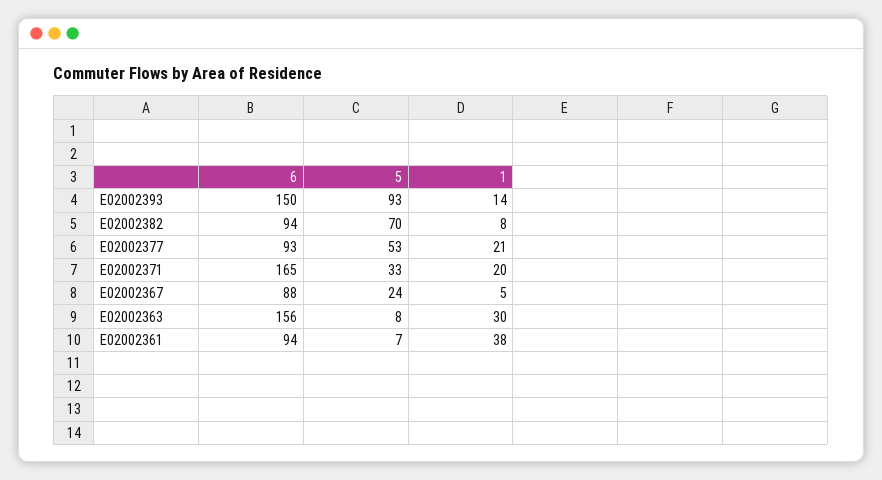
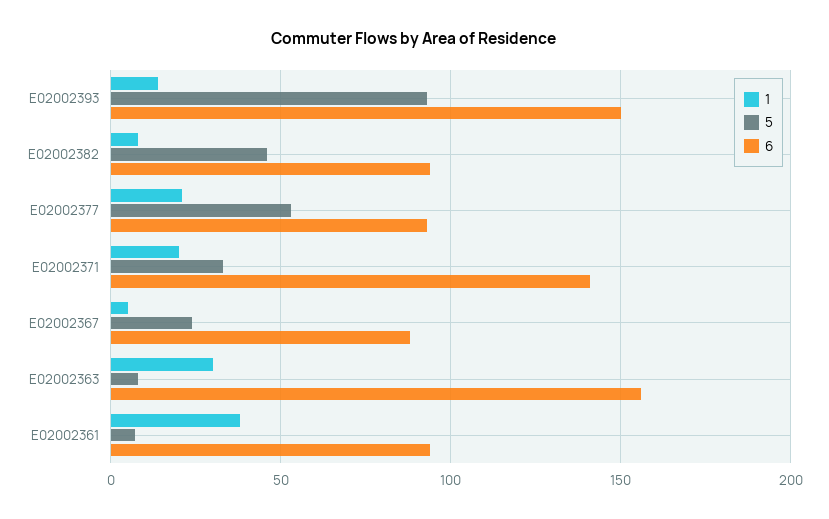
  {
    "6": {
      "E02002393": 150,
      "E02002382": 94,
      "E02002377": 93,
-     "E02002371": 165,
+     "E02002371": 140,
      "E02002367": 88,
      "E02002363": 156,
      "E02002361": 94
    },
    "5": {
      "E02002393": 93,
-     "E02002382": 70,
+     "E02002382": 45,
      "E02002377": 53,
      "E02002371": 33,
      "E02002367": 24,
      "E02002363": 8,
      "E02002361": 7
    },
    "1": {
      "E02002393": 14,
      "E02002382": 8,
      "E02002377": 21,
      "E02002371": 20,
      "E02002367": 5,
      "E02002363": 30,
      "E02002361": 38
    }
  }

